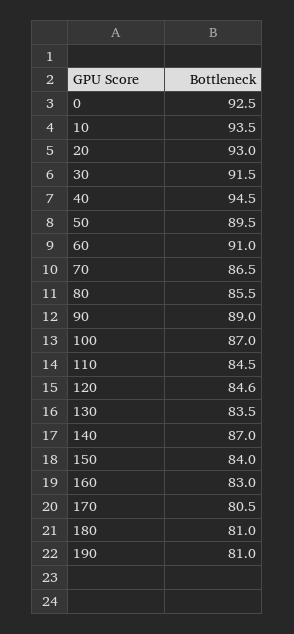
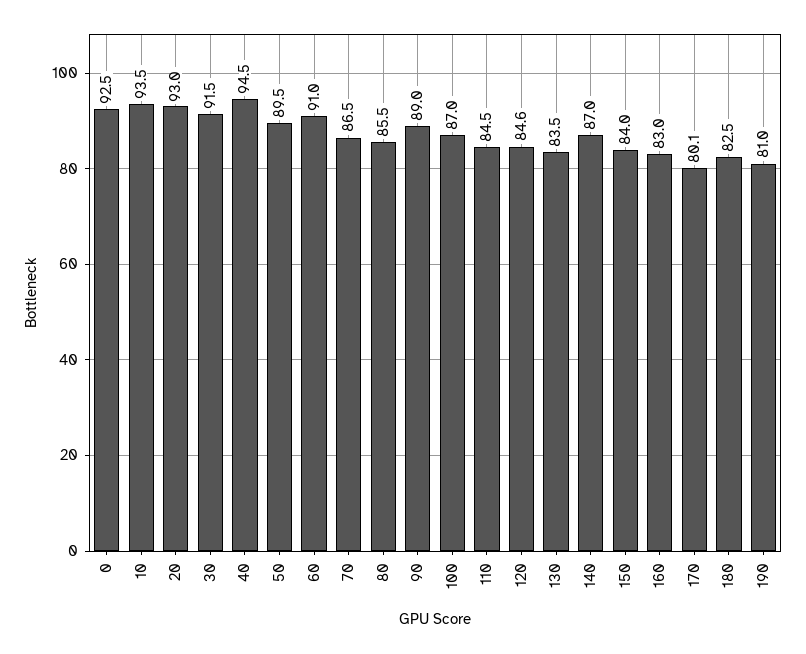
  {
    "0": 92.5,
    "10": 93.5,
    "20": 93,
    "30": 91.5,
    "40": 94.5,
    "50": 89.5,
    "60": 91,
    "70": 86.5,
    "80": 85.5,
    "90": 89,
    "100": 87,
    "110": 84.5,
    "120": 84.6,
    "130": 83.5,
    "140": 87,
    "150": 84,
    "160": 83,
-   "170": 80.5,
+   "170": 80.1,
-   "180": 81,
+   "180": 82.5,
    "190": 81
  }

